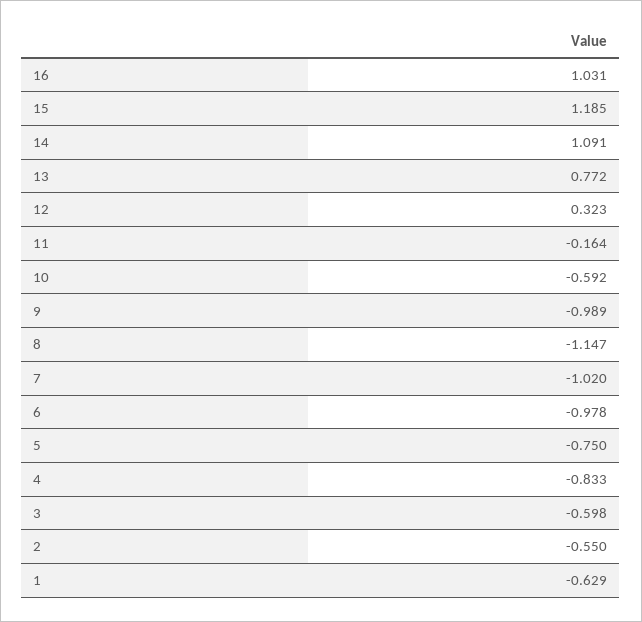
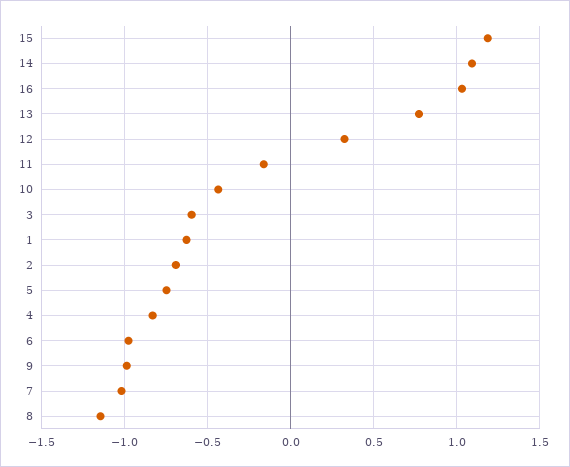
  {
    "16": 1.031,
    "15": 1.185,
    "14": 1.091,
    "13": 0.772,
    "12": 0.323,
    "11": -0.164,
-   "10": -0.592,
+   "10": -0.45,
    "9": -0.989,
    "8": -1.147,
    "7": -1.02,
    "6": -0.978,
    "5": -0.75,
    "4": -0.833,
    "3": -0.598,
-   "2": -0.55,
+   "2": -0.7,
    "1": -0.629
  }

